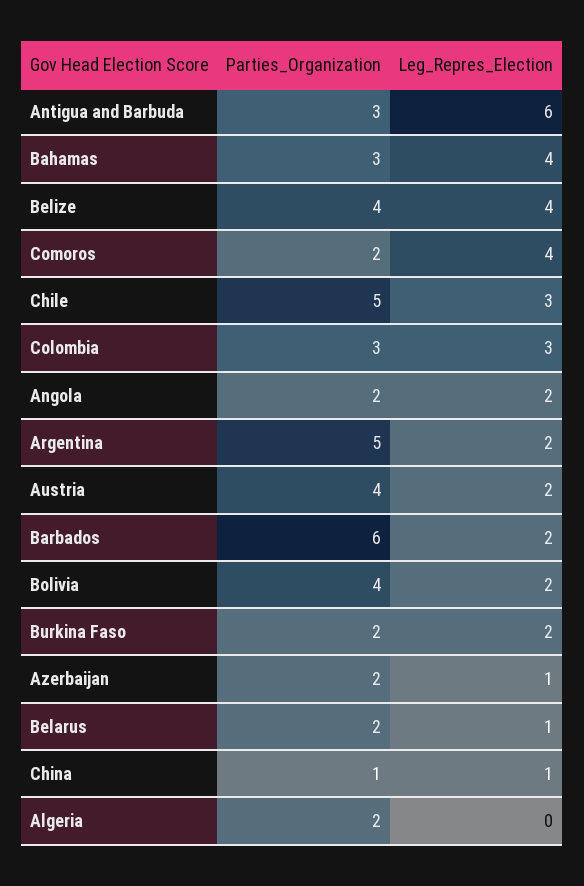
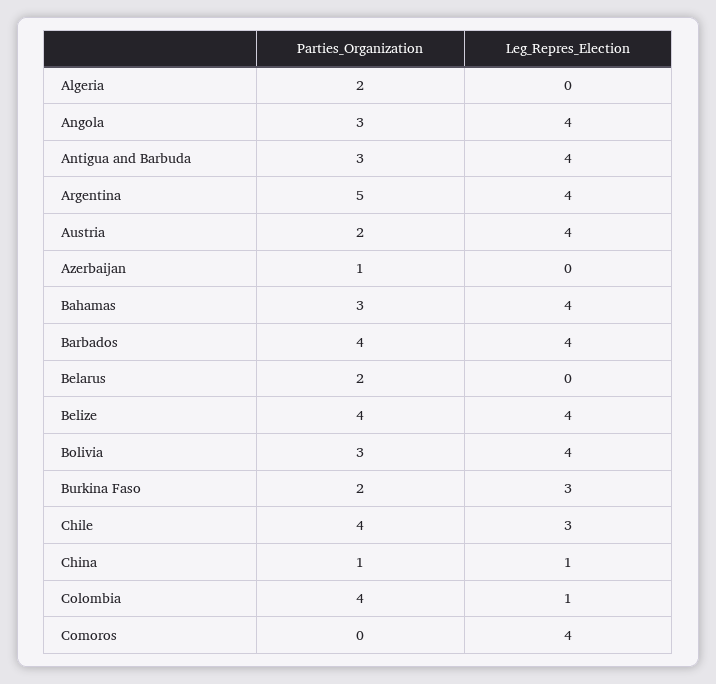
  {
    "Parties_Organization": {
      "Antigua and Barbuda": 3,
      "Bahamas": 3,
      "Belize": 4,
-     "Comoros": 2,
+     "Comoros": 0,
-     "Chile": 5,
+     "Chile": 4,
-     "Colombia": 3,
+     "Colombia": 4,
-     "Angola": 2,
+     "Angola": 3,
      "Argentina": 5,
-     "Austria": 4,
+     "Austria": 2,
-     "Barbados": 6,
+     "Barbados": 4,
-     "Bolivia": 4,
+     "Bolivia": 3,
      "Burkina Faso": 2,
-     "Azerbaijan": 2,
+     "Azerbaijan": 1,
      "Belarus": 2,
      "China": 1,
      "Algeria": 2
    },
    "Leg_Repres_Election": {
-     "Antigua and Barbuda": 6,
+     "Antigua and Barbuda": 4,
      "Bahamas": 4,
      "Belize": 4,
      "Comoros": 4,
      "Chile": 3,
-     "Colombia": 3,
+     "Colombia": 1,
-     "Angola": 2,
+     "Angola": 4,
-     "Argentina": 2,
+     "Argentina": 4,
-     "Austria": 2,
+     "Austria": 4,
-     "Barbados": 2,
+     "Barbados": 4,
-     "Bolivia": 2,
+     "Bolivia": 4,
-     "Burkina Faso": 2,
+     "Burkina Faso": 3,
-     "Azerbaijan": 1,
+     "Azerbaijan": 0,
-     "Belarus": 1,
+     "Belarus": 0,
      "China": 1,
      "Algeria": 0
    }
  }

